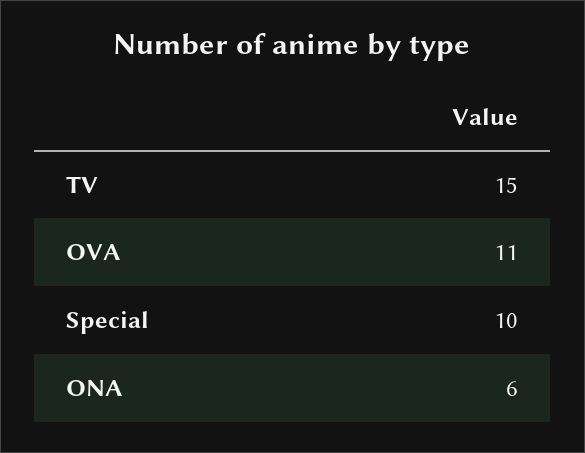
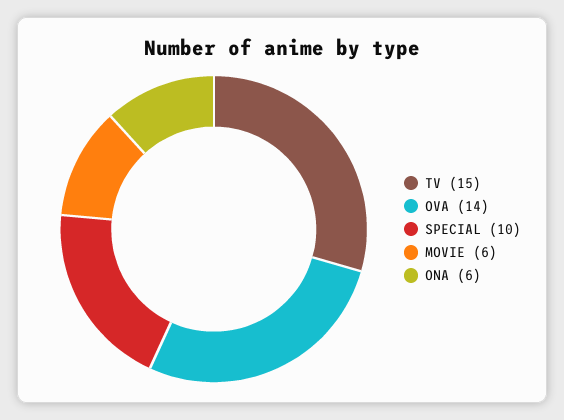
  {
    "TV": 15,
-   "OVA": 11,
+   "OVA": 14,
    "Special": 10,
-   "ONA": 6
+   "ONA": 6,
+   "MOVIE": 6
  }

